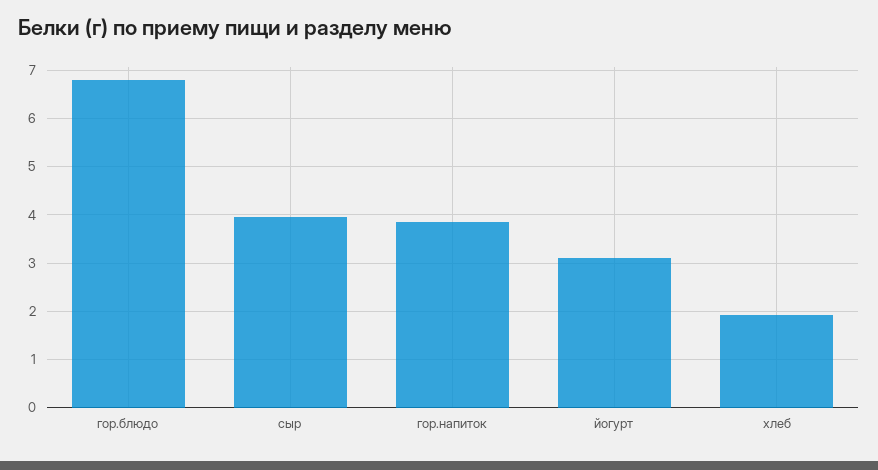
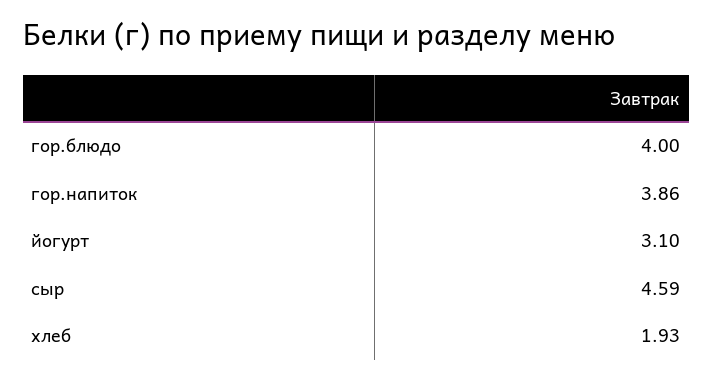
  {
-   "гор.блюдо": 6.8,
+   "гор.блюдо": 4,
-   "сыр": 4,
+   "сыр": 4.59,
    "гор.напиток": 3.86,
    "йогурт": 3.1,
    "хлеб": 1.93
  }

